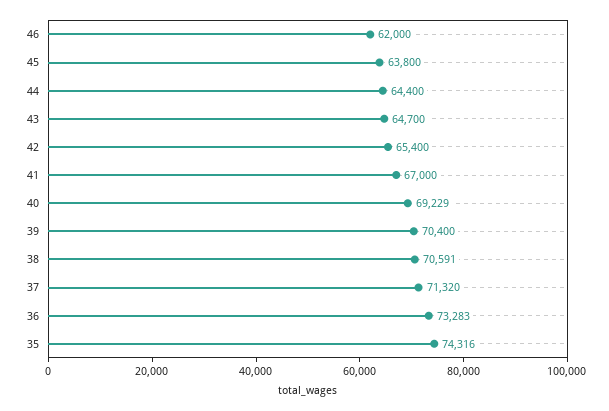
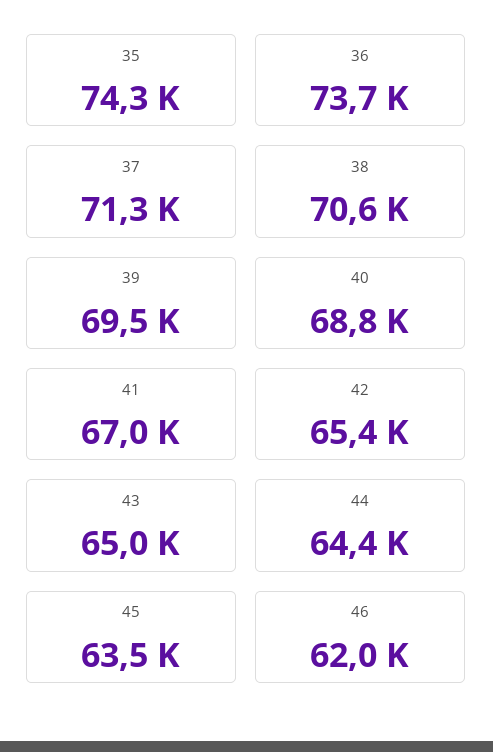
  {
    "46": 62000,
-   "45": 63800,
+   "45": 63500,
    "44": 64400,
-   "43": 64700,
+   "43": 65000,
    "42": 65400,
    "41": 67000,
-   "40": 69229,
+   "40": 68800,
-   "39": 70400,
+   "39": 69500,
    "38": 70591,
    "37": 71320,
-   "36": 73283,
+   "36": 73700,
    "35": 74316
  }

